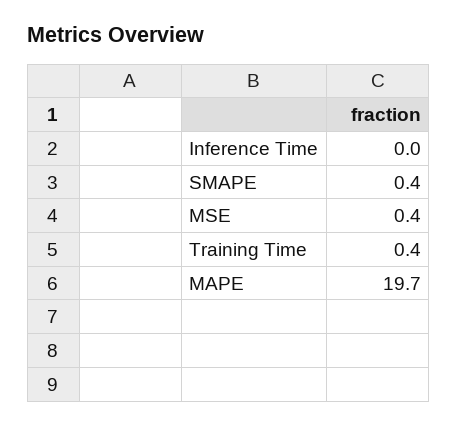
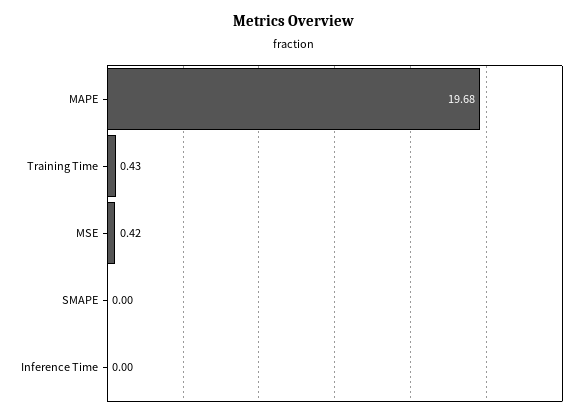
  {
    "Inference Time": 0,
-   "SMAPE": 0.4,
+   "SMAPE": 0,
    "MSE": 0.42,
    "Training Time": 0.43,
    "MAPE": 19.68
  }

